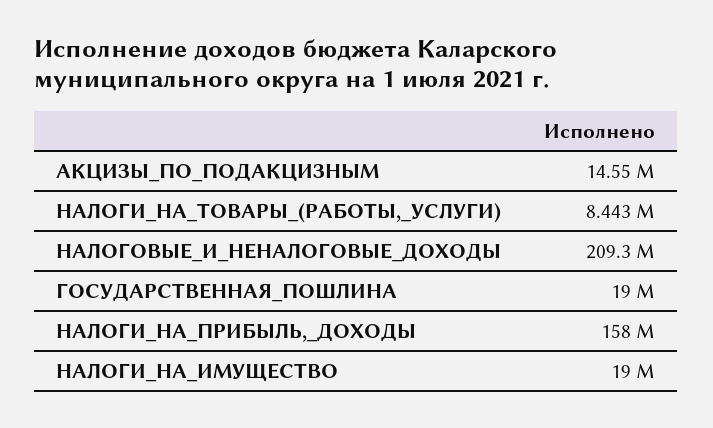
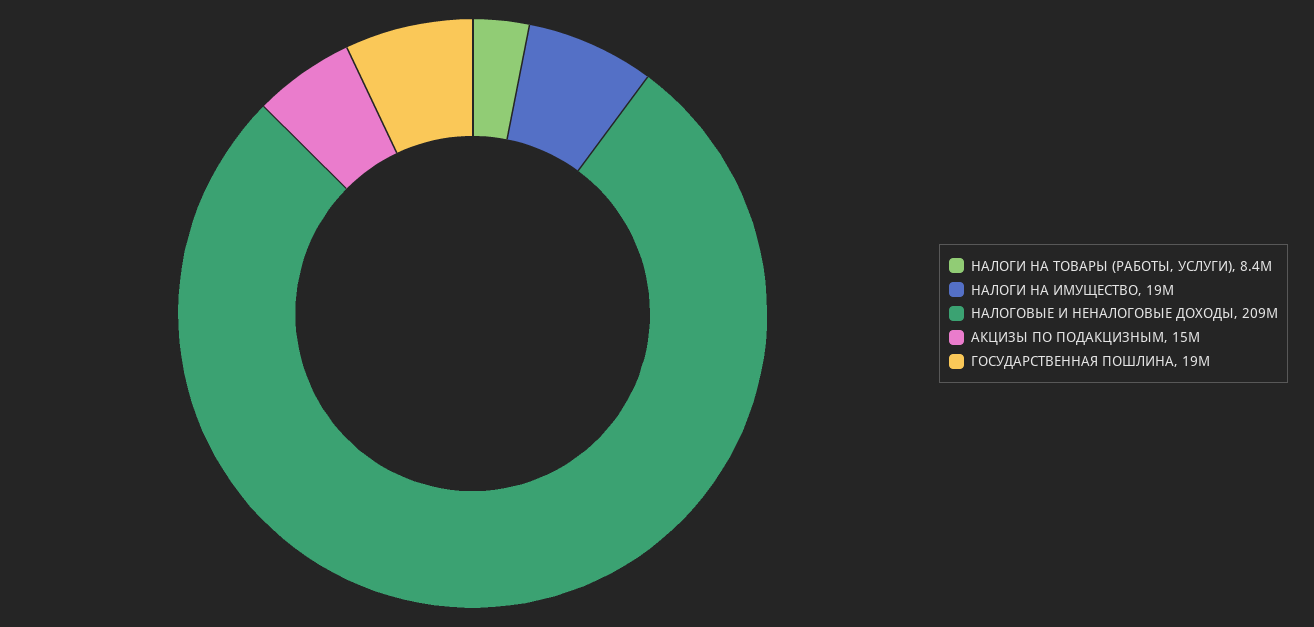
  {
    "АКЦИЗЫ_ПО_ПОДАКЦИЗНЫМ": 14550000,
    "НАЛОГИ_НА_ТОВАРЫ_(РАБОТЫ,_УСЛУГИ)": 8443000,
    "НАЛОГОВЫЕ_И_НЕНАЛОГОВЫЕ_ДОХОДЫ": 209300000,
    "ГОСУДАРСТВЕННАЯ_ПОШЛИНА": 19000000,
-   "НАЛОГИ_НА_ПРИБЫЛЬ,_ДОХОДЫ": 158000000,
    "НАЛОГИ_НА_ИМУЩЕСТВО": 19000000
  }

